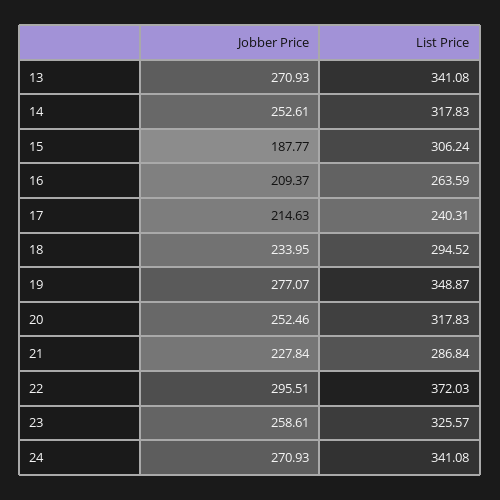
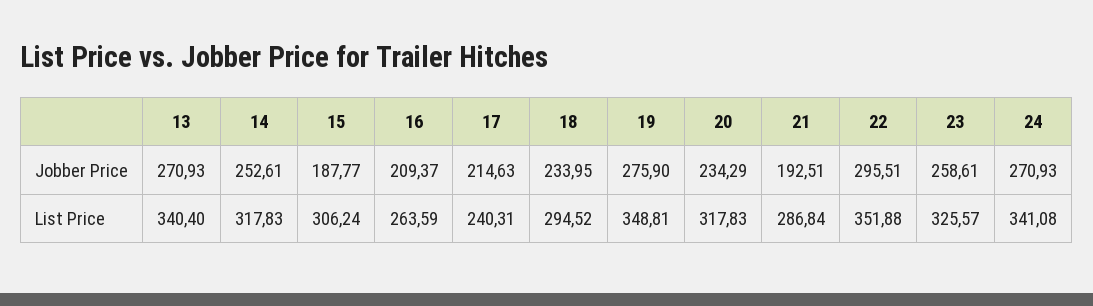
  {
    "Jobber Price": {
      "13": 270.93,
      "14": 252.61,
      "15": 187.77,
      "16": 209.37,
      "17": 214.63,
      "18": 233.95,
-     "19": 277.07,
+     "19": 275.9,
-     "20": 252.46,
+     "20": 234.29,
-     "21": 227.84,
+     "21": 192.51,
      "22": 295.51,
      "23": 258.61,
      "24": 270.93
    },
    "List Price": {
-     "13": 341.08,
+     "13": 340.4,
      "14": 317.83,
      "15": 306.24,
      "16": 263.59,
      "17": 240.31,
      "18": 294.52,
-     "19": 348.87,
+     "19": 348.81,
      "20": 317.83,
      "21": 286.84,
-     "22": 372.03,
+     "22": 351.88,
      "23": 325.57,
      "24": 341.08
    }
  }

